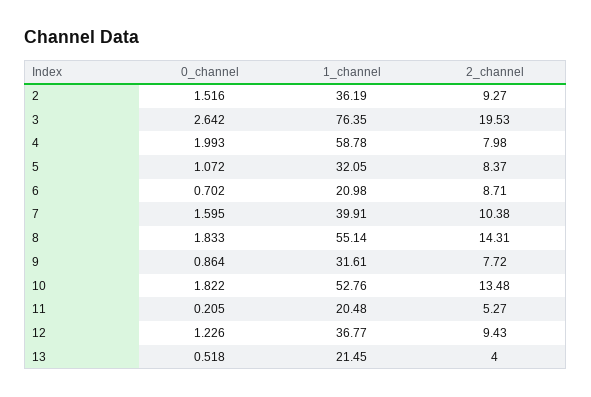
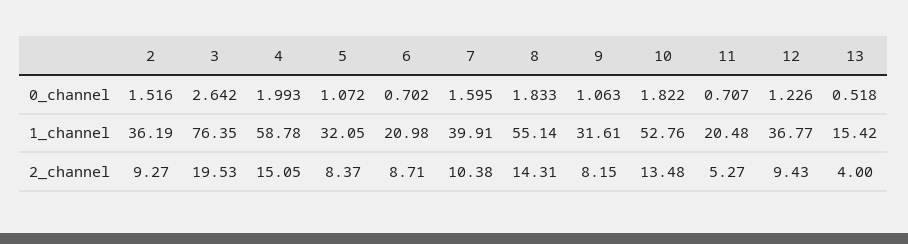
  {
    "0_channel": {
      "2": 1.516,
      "3": 2.642,
      "4": 1.993,
      "5": 1.072,
      "6": 0.702,
      "7": 1.595,
      "8": 1.833,
-     "9": 0.864,
+     "9": 1.063,
      "10": 1.822,
-     "11": 0.205,
+     "11": 0.707,
      "12": 1.226,
      "13": 0.518
    },
    "1_channel": {
      "2": 36.19,
      "3": 76.35,
      "4": 58.78,
      "5": 32.05,
      "6": 20.98,
      "7": 39.91,
      "8": 55.14,
      "9": 31.61,
      "10": 52.76,
      "11": 20.48,
      "12": 36.77,
-     "13": 21.45
+     "13": 15.42
    },
    "2_channel": {
      "2": 9.27,
      "3": 19.53,
-     "4": 7.98,
+     "4": 15.05,
      "5": 8.37,
      "6": 8.71,
      "7": 10.38,
      "8": 14.31,
-     "9": 7.72,
+     "9": 8.15,
      "10": 13.48,
      "11": 5.27,
      "12": 9.43,
      "13": 4
    }
  }

